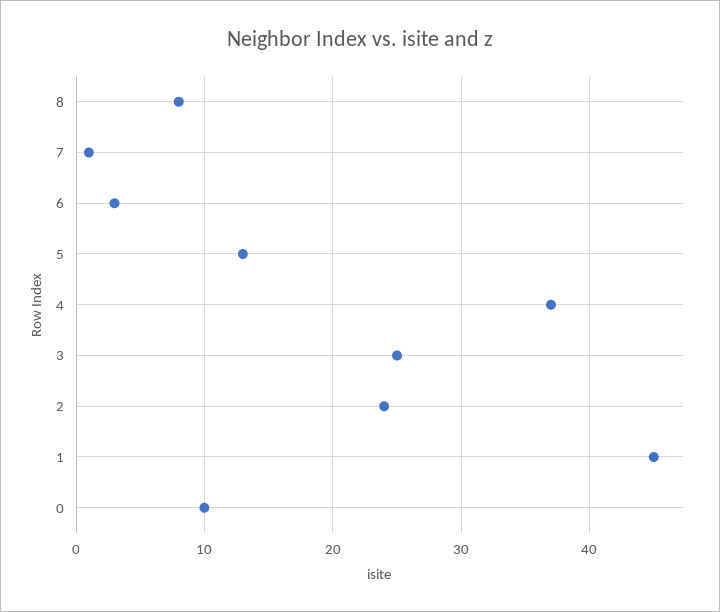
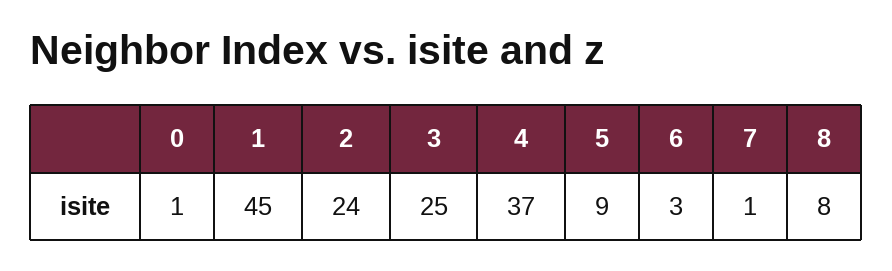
  {
    "8": 8,
    "7": 1,
    "6": 3,
-   "5": 13,
+   "5": 9,
    "4": 37,
    "3": 25,
    "2": 24,
    "1": 45,
-   "0": 10
+   "0": 1
  }

